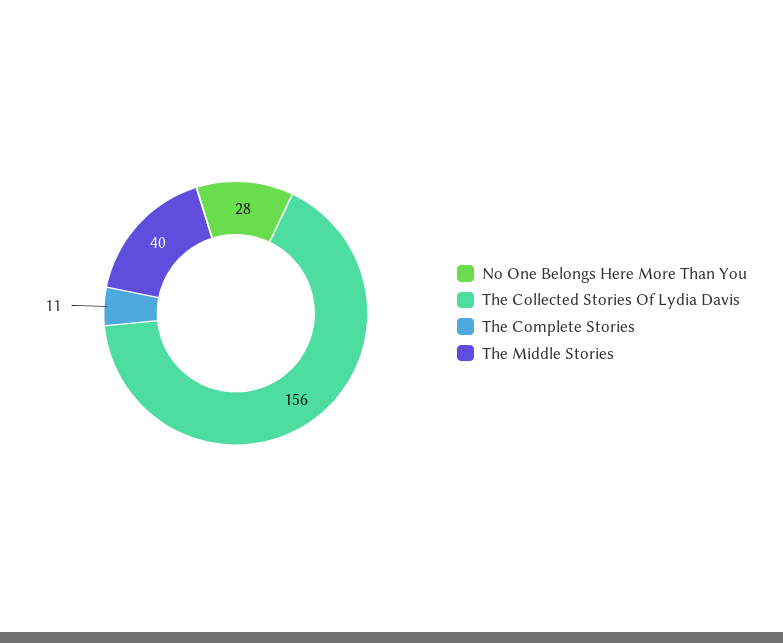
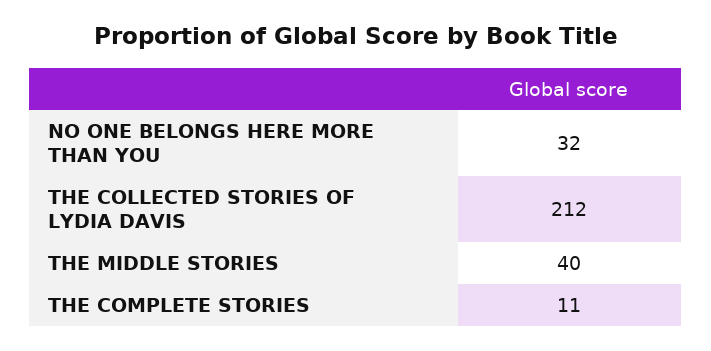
  {
-   "No One Belongs Here More Than You": 28,
+   "No One Belongs Here More Than You": 32,
-   "The Collected Stories Of Lydia Davis": 156,
+   "The Collected Stories Of Lydia Davis": 212,
    "The Complete Stories": 11,
    "The Middle Stories": 40
  }

